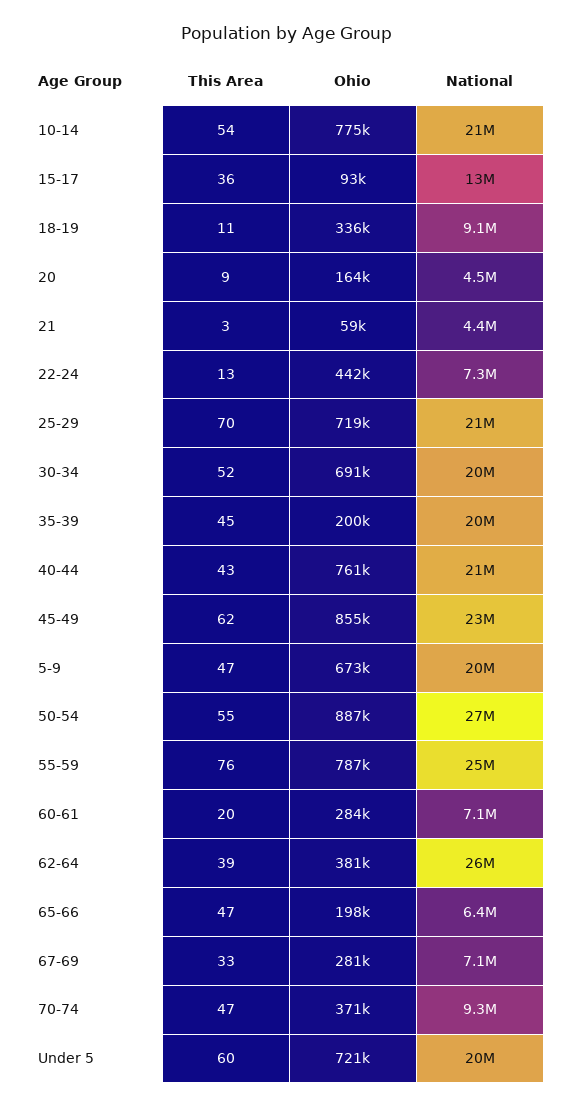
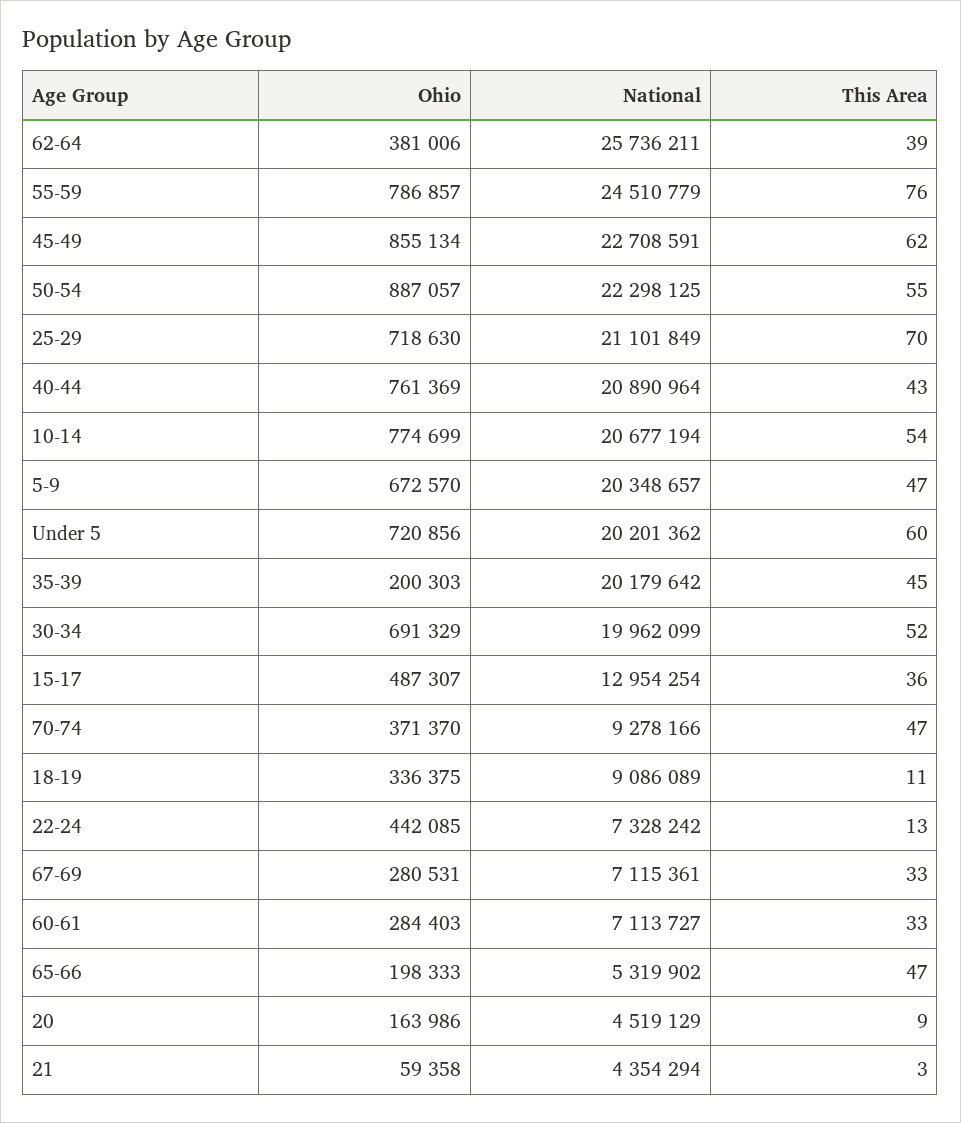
  {
    "This Area": {
      "10-14": 54,
      "15-17": 36,
      "18-19": 11,
      "20": 9,
      "21": 3,
      "22-24": 13,
      "25-29": 70,
      "30-34": 52,
      "35-39": 45,
      "40-44": 43,
      "45-49": 62,
      "5-9": 47,
      "50-54": 55,
      "55-59": 76,
-     "60-61": 20,
+     "60-61": 33,
      "62-64": 39,
      "65-66": 47,
      "67-69": 33,
      "70-74": 47,
      "Under 5": 60
    },
    "Ohio": {
      "10-14": 774699,
-     "15-17": 93000,
+     "15-17": 487307,
      "18-19": 336375,
      "20": 163986,
      "21": 59358,
      "22-24": 442085,
      "25-29": 718630,
      "30-34": 691329,
      "35-39": 200303,
      "40-44": 761369,
      "45-49": 855134,
      "5-9": 672570,
      "50-54": 887057,
      "55-59": 786857,
      "60-61": 284403,
      "62-64": 381006,
      "65-66": 198333,
      "67-69": 280531,
      "70-74": 371370,
      "Under 5": 720856
    },
    "National": {
      "10-14": 20677194,
      "15-17": 12954254,
      "18-19": 9086089,
      "20": 4519129,
      "21": 4354294,
      "22-24": 7328242,
      "25-29": 21101849,
      "30-34": 19962099,
      "35-39": 20179642,
      "40-44": 20890964,
      "45-49": 22708591,
      "5-9": 20348657,
-     "50-54": 27000000,
+     "50-54": 22298125,
      "55-59": 24510779,
      "60-61": 7113727,
      "62-64": 25736211,
-     "65-66": 6400000,
+     "65-66": 5319902,
      "67-69": 7115361,
      "70-74": 9278166,
      "Under 5": 20201362
    }
  }

